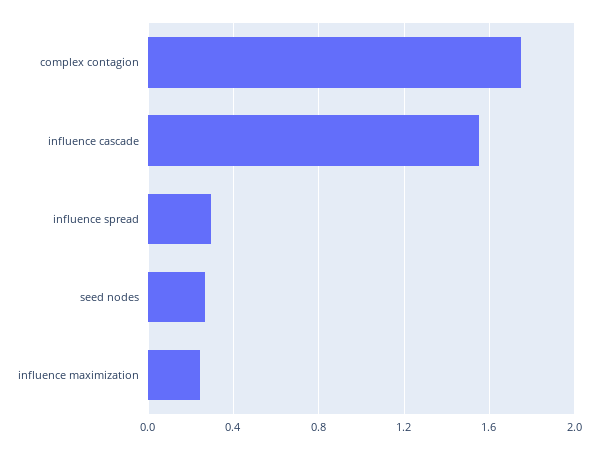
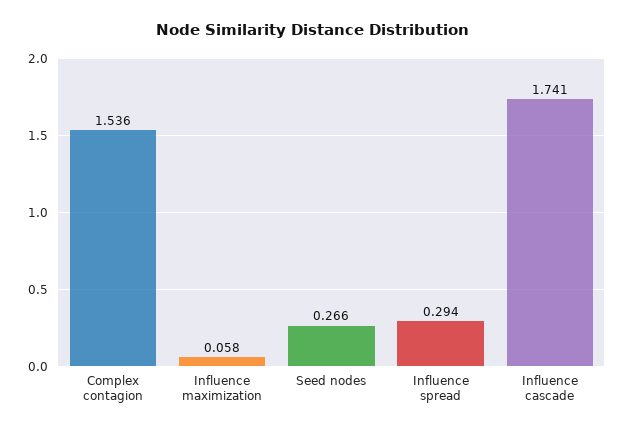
  {
-   "complex contagion": 1.75,
+   "complex contagion": 1.536,
-   "influence cascade": 1.55,
+   "influence cascade": 1.741,
    "influence spread": 0.294,
    "seed nodes": 0.266,
-   "influence maximization": 0.25
+   "influence maximization": 0.058
  }

